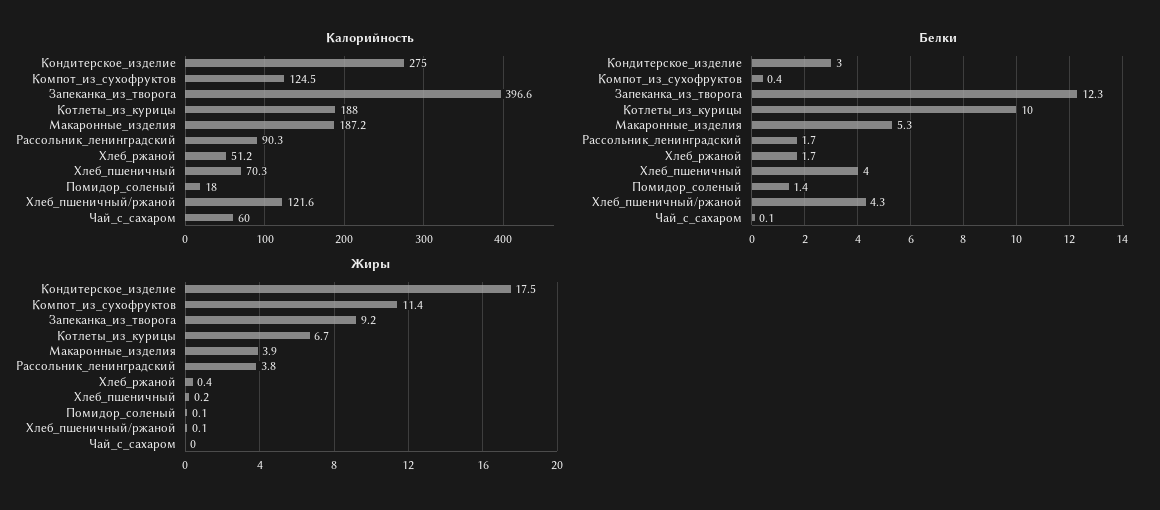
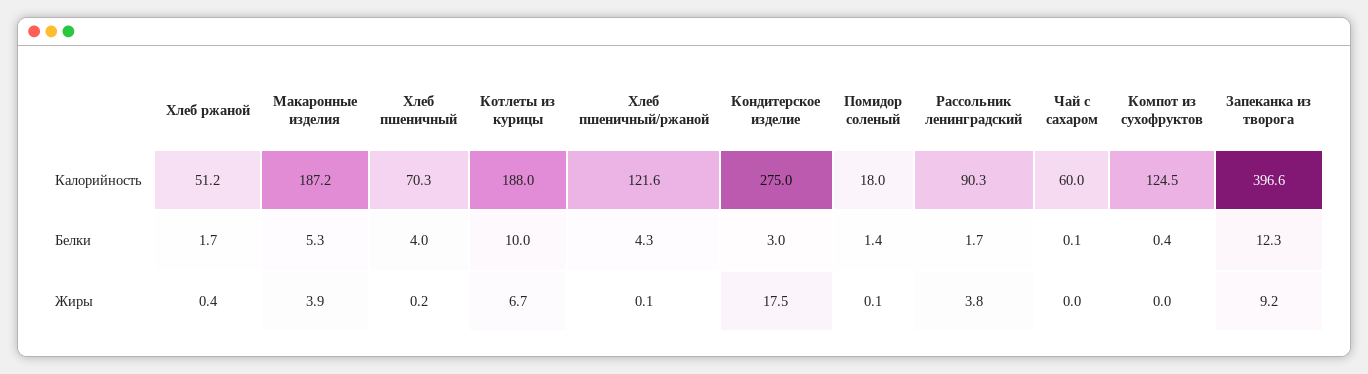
  {
    "Калорийность": {
      "Кондитерское_изделие": 275,
      "Компот_из_сухофруктов": 124.5,
      "Запеканка_из_творога": 396.6,
      "Котлеты_из_курицы": 188,
      "Макаронные_изделия": 187.2,
      "Рассольник_ленинградский": 90.3,
      "Хлеб_ржаной": 51.2,
      "Хлеб_пшеничный": 70.3,
      "Помидор_соленый": 18,
      "Хлеб_пшеничный/ржаной": 121.6,
      "Чай_с_сахаром": 60
    },
    "Белки": {
      "Кондитерское_изделие": 3,
      "Компот_из_сухофруктов": 0.4,
      "Запеканка_из_творога": 12.3,
      "Котлеты_из_курицы": 10,
      "Макаронные_изделия": 5.3,
      "Рассольник_ленинградский": 1.7,
      "Хлеб_ржаной": 1.7,
      "Хлеб_пшеничный": 4,
      "Помидор_соленый": 1.4,
      "Хлеб_пшеничный/ржаной": 4.3,
      "Чай_с_сахаром": 0.1
    },
    "Жиры": {
      "Кондитерское_изделие": 17.5,
-     "Компот_из_сухофруктов": 11.4,
+     "Компот_из_сухофруктов": 0,
      "Запеканка_из_творога": 9.2,
      "Котлеты_из_курицы": 6.7,
      "Макаронные_изделия": 3.9,
      "Рассольник_ленинградский": 3.8,
      "Хлеб_ржаной": 0.4,
      "Хлеб_пшеничный": 0.2,
      "Помидор_соленый": 0.1,
      "Хлеб_пшеничный/ржаной": 0.1,
      "Чай_с_сахаром": 0
    }
  }

